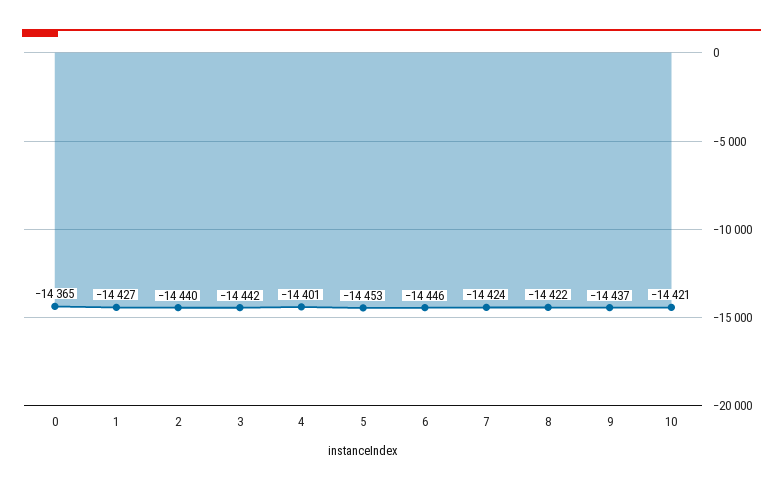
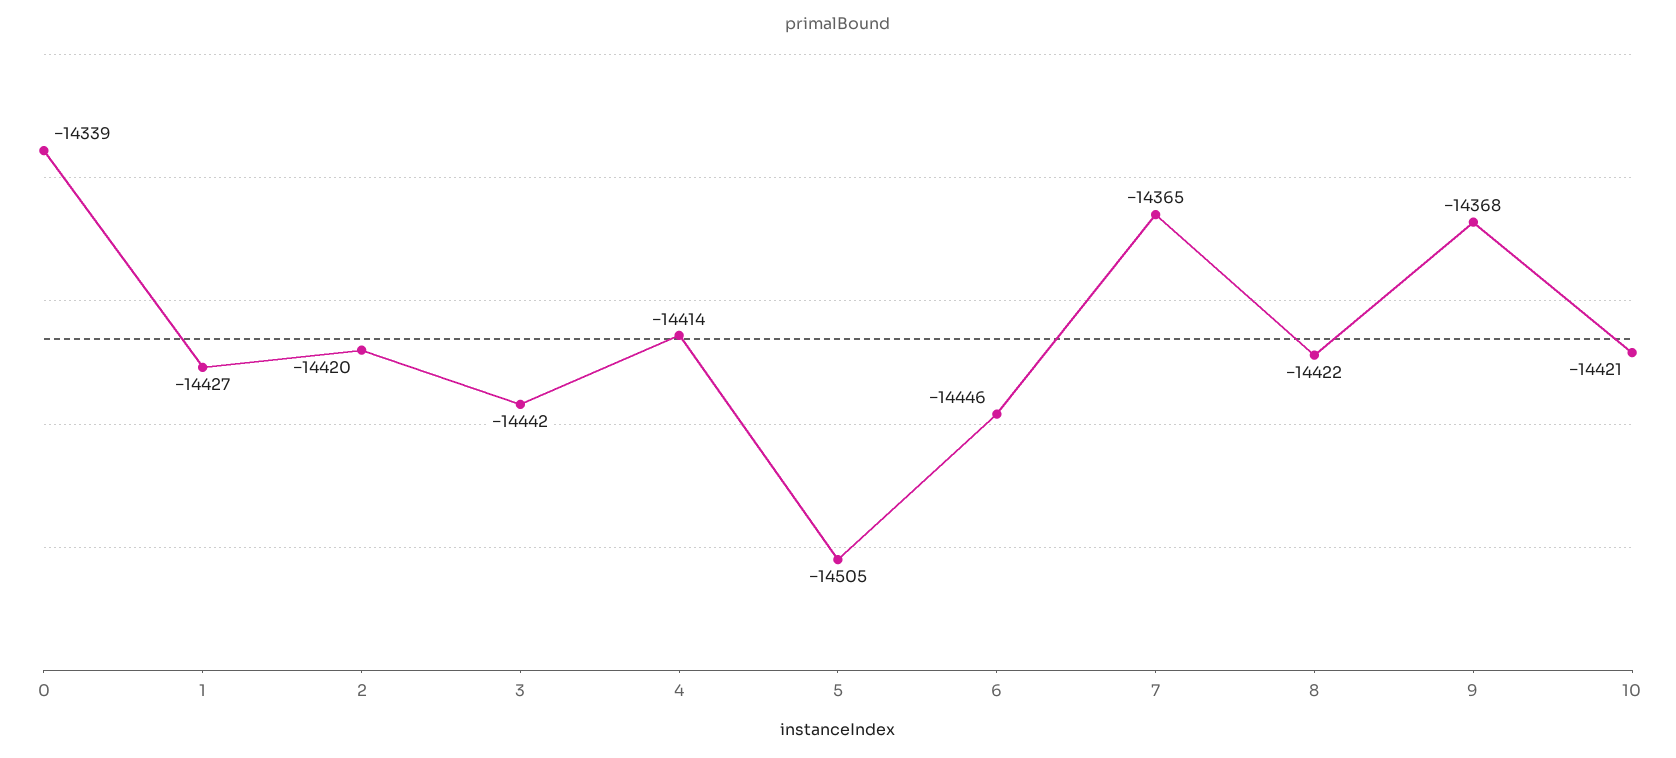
  {
-   "0": -14365,
+   "0": -14339,
    "1": -14427,
-   "2": -14440,
+   "2": -14420,
    "3": -14442,
-   "4": -14401,
+   "4": -14414,
-   "5": -14453,
+   "5": -14505,
    "6": -14446,
-   "7": -14424,
+   "7": -14365,
    "8": -14422,
-   "9": -14437,
+   "9": -14368,
    "10": -14421
  }

